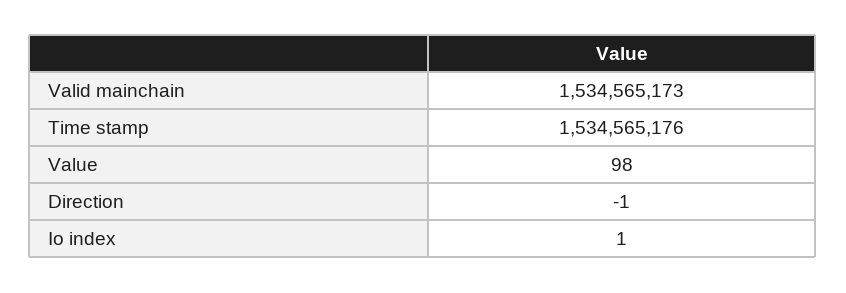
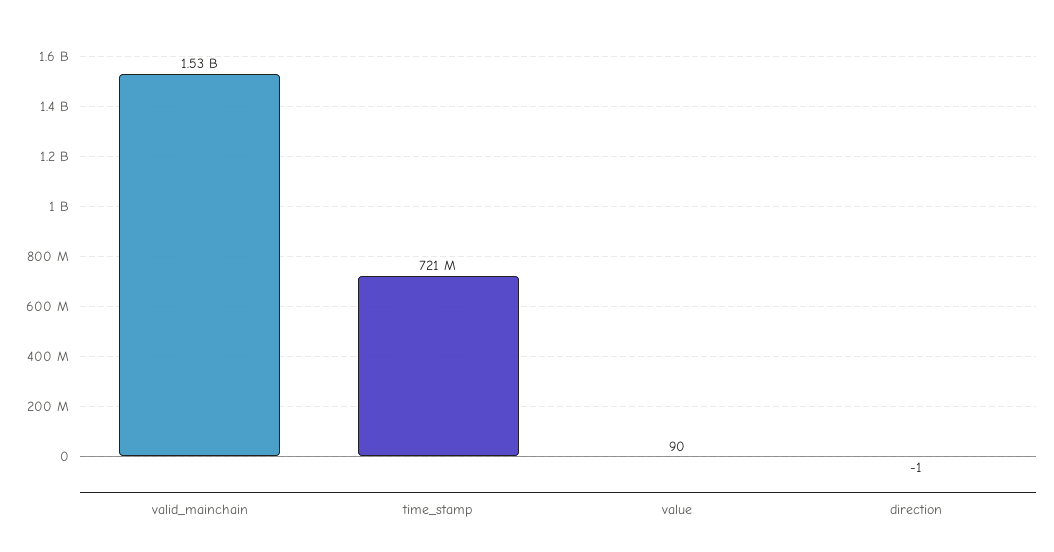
  {
    "Valid mainchain": 1534565173,
-   "Time stamp": 1534565176,
+   "Time stamp": 721000000,
-   "Value": 98,
+   "Value": 90,
-   "Direction": -1,
+   "Direction": -1
-   "Io index": 1
  }

